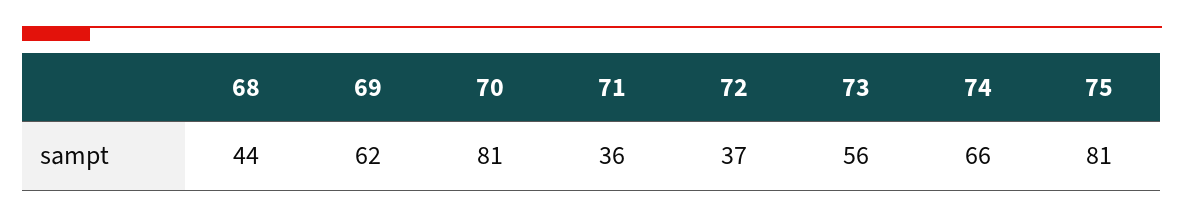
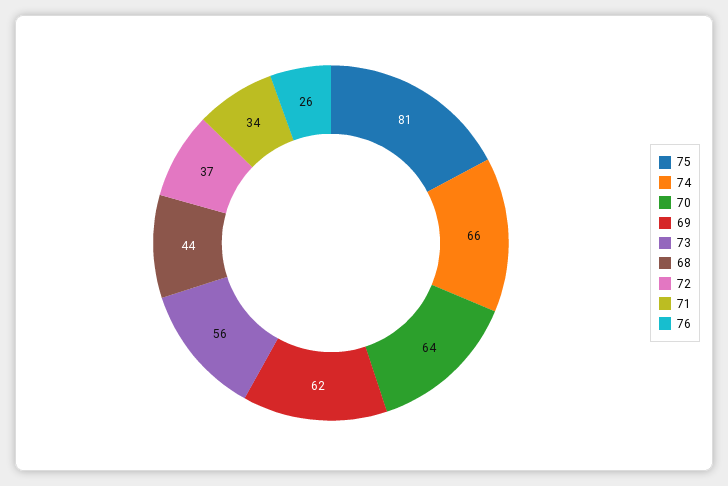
  {
    "68": 44,
    "69": 62,
-   "70": 81,
+   "70": 64,
-   "71": 36,
+   "71": 34,
    "72": 37,
    "73": 56,
    "74": 66,
-   "75": 81
+   "75": 81,
+   "76": 26
  }

